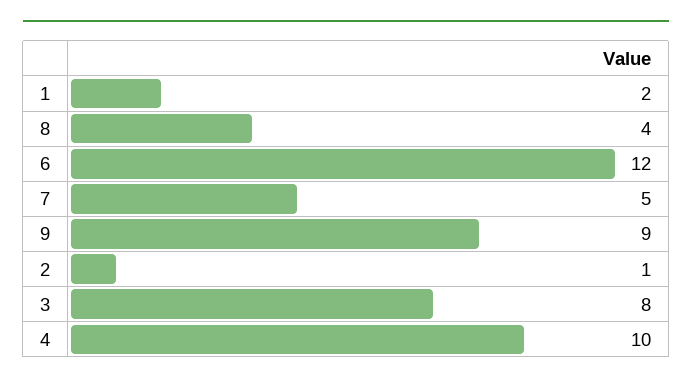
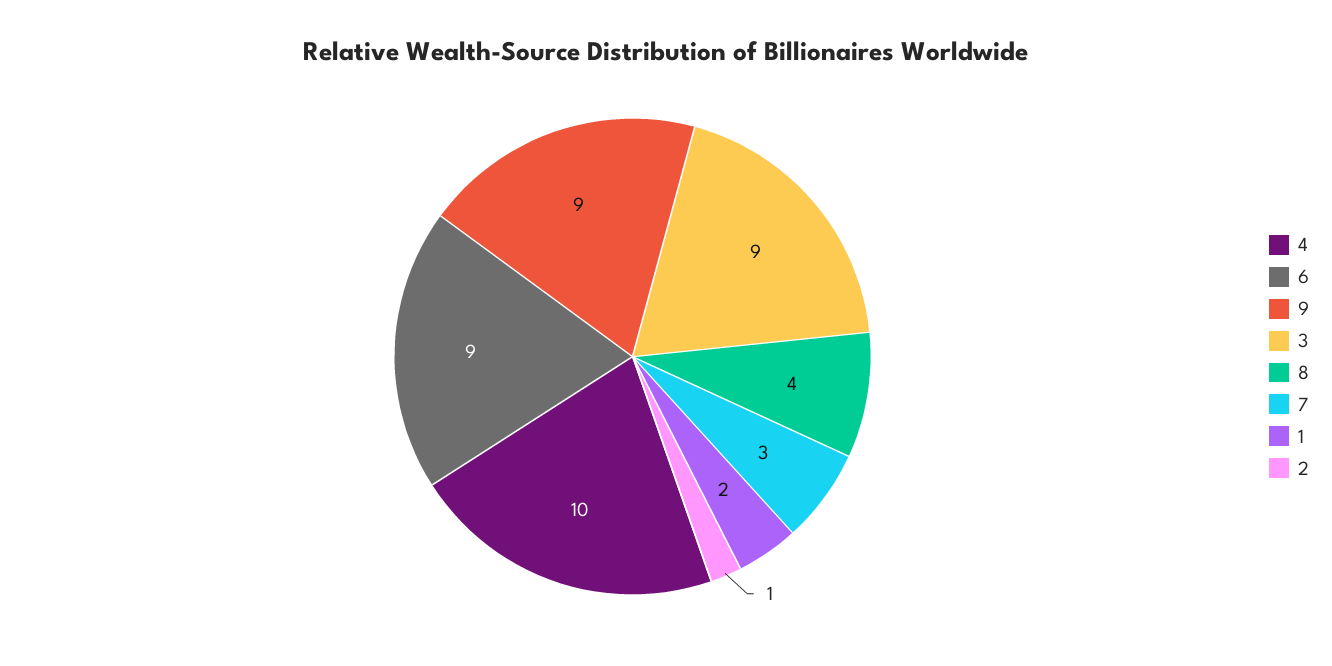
  {
    "1": 2,
    "8": 4,
-   "6": 12,
+   "6": 9,
-   "7": 5,
+   "7": 3,
    "9": 9,
    "2": 1,
-   "3": 8,
+   "3": 9,
    "4": 10
  }

